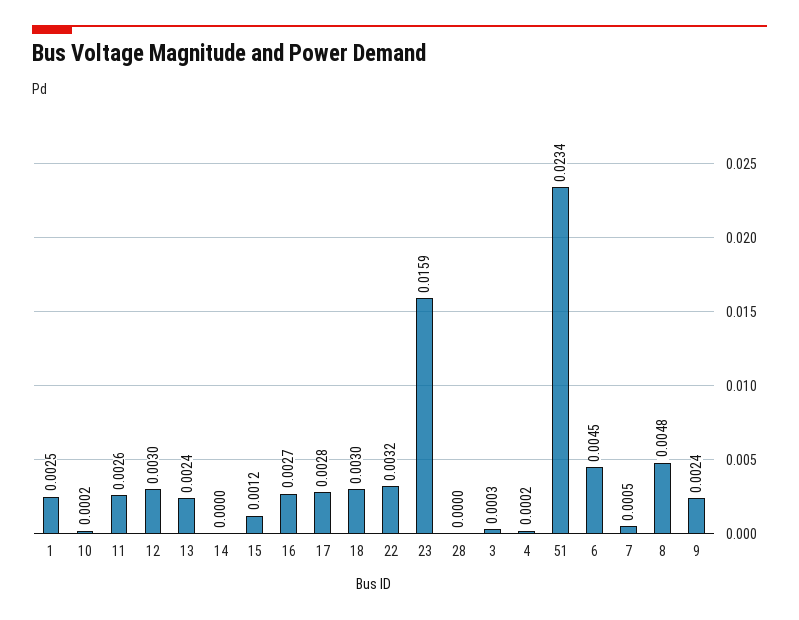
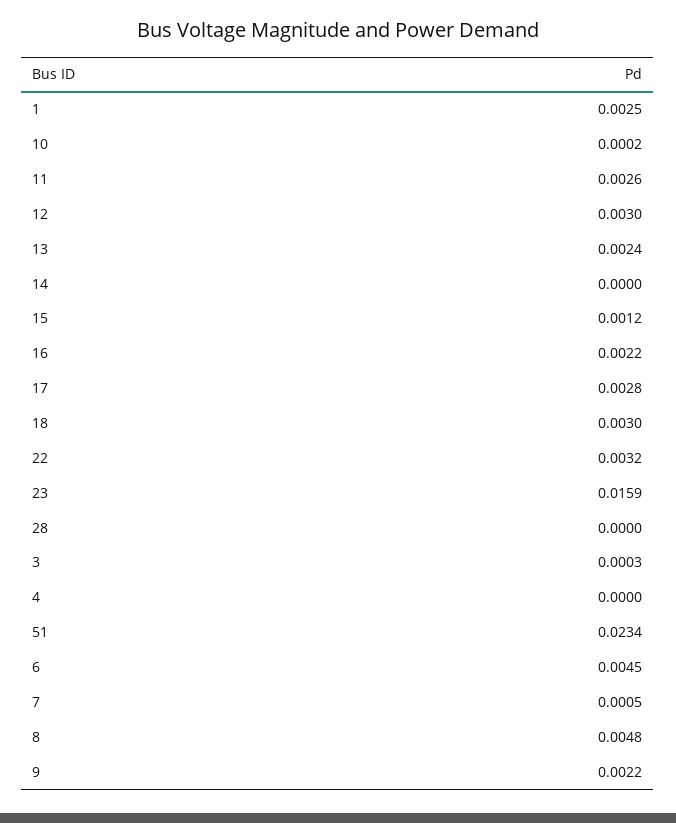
  {
    "1": 0.0025,
    "10": 0.0002,
    "11": 0.0026,
    "12": 0.003,
    "13": 0.0024,
    "14": 0,
    "15": 0.0012,
-   "16": 0.0027,
+   "16": 0.0022,
    "17": 0.0028,
    "18": 0.003,
    "22": 0.0032,
    "23": 0.0159,
    "28": 0,
    "3": 0.0003,
-   "4": 0.0002,
+   "4": 0,
    "51": 0.0234,
    "6": 0.0045,
    "7": 0.0005,
    "8": 0.0048,
-   "9": 0.0024
+   "9": 0.0022
  }

